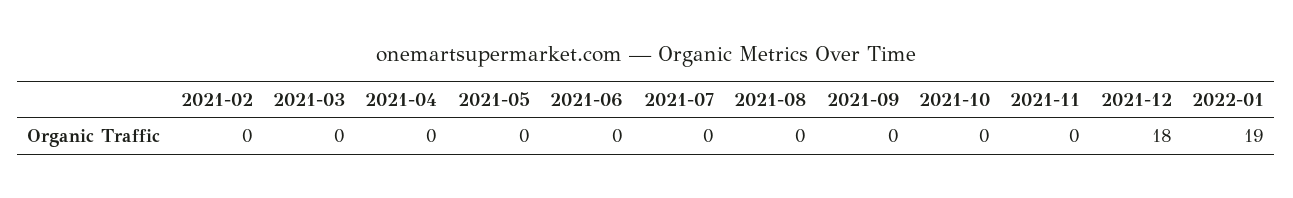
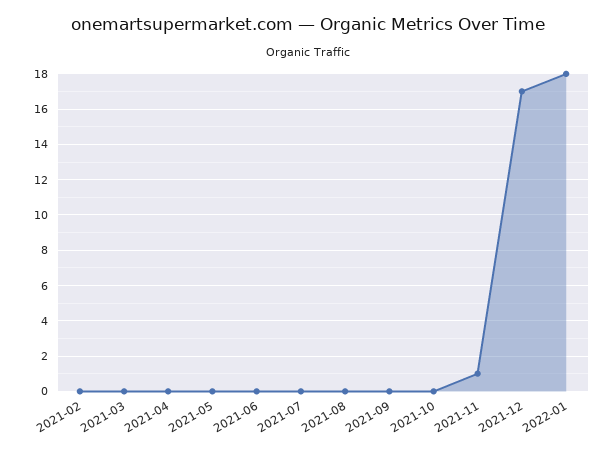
  {
    "2021-02": 0,
    "2021-03": 0,
    "2021-04": 0,
    "2021-05": 0,
    "2021-06": 0,
    "2021-07": 0,
    "2021-08": 0,
    "2021-09": 0,
    "2021-10": 0,
-   "2021-11": 0,
+   "2021-11": 1,
-   "2021-12": 18,
+   "2021-12": 17,
-   "2022-01": 19
+   "2022-01": 18
  }

